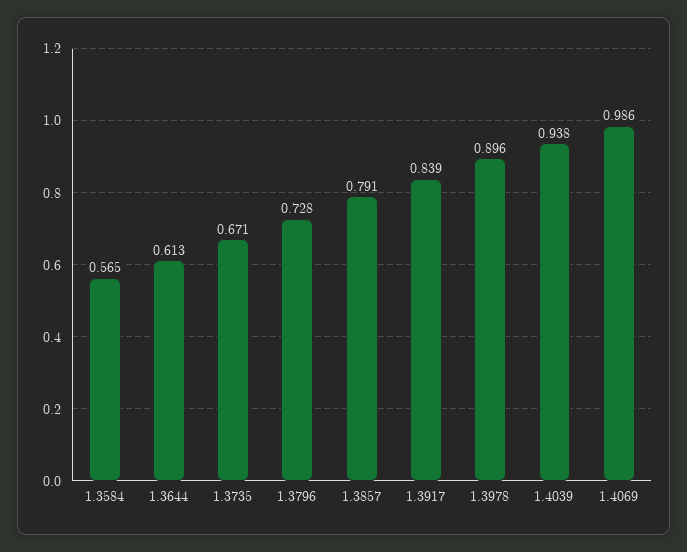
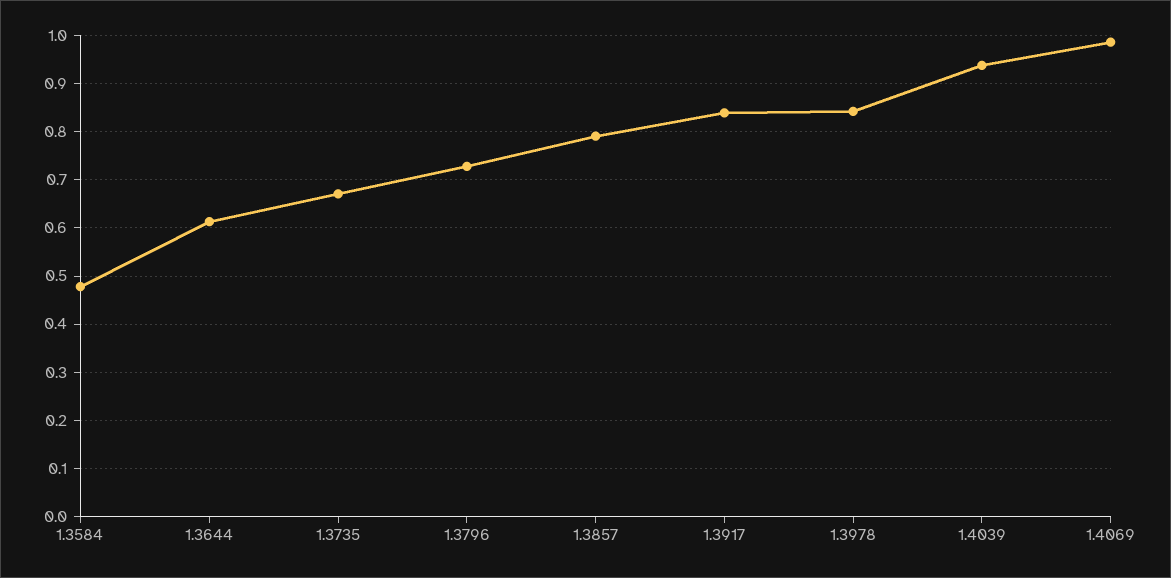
  {
-   "1.3584": 0.565,
+   "1.3584": 0.48,
    "1.3644": 0.613,
    "1.3735": 0.671,
    "1.3796": 0.728,
    "1.3857": 0.791,
    "1.3917": 0.839,
-   "1.3978": 0.896,
+   "1.3978": 0.84,
    "1.4039": 0.938,
    "1.4069": 0.986
  }

